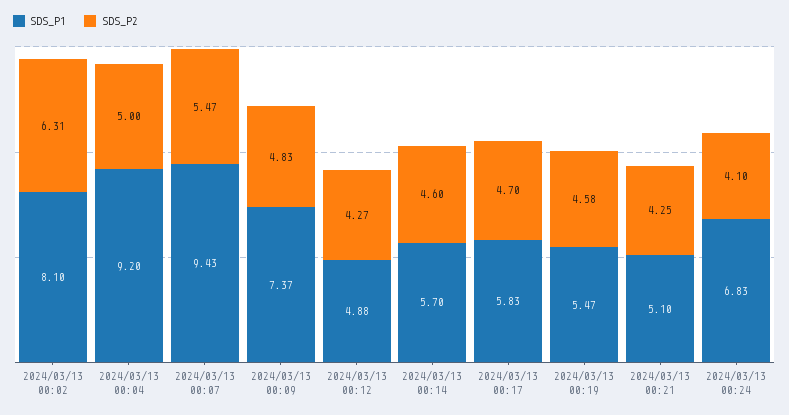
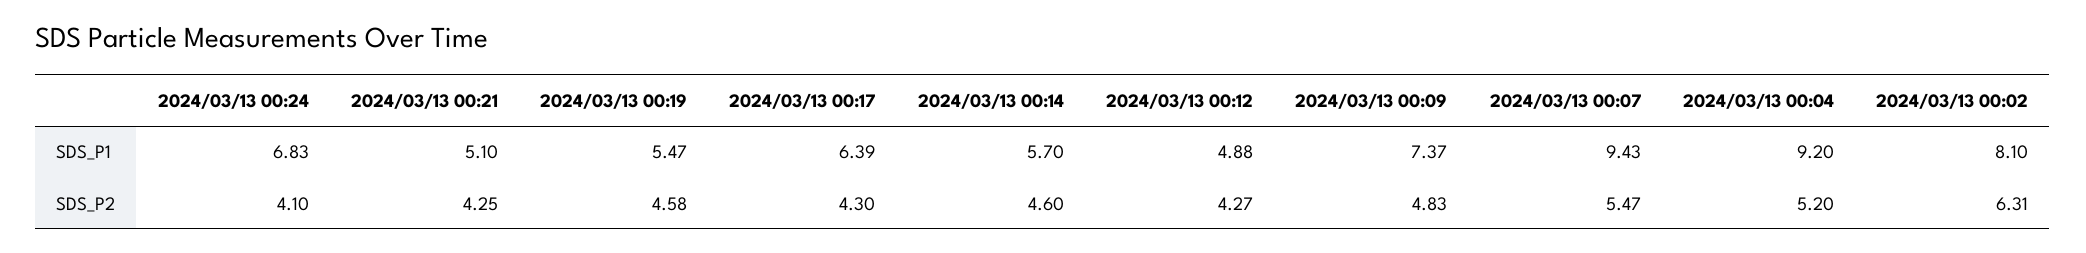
  {
    "SDS_P1": {
      "2024/03/13 00:02": 8.1,
      "2024/03/13 00:04": 9.2,
      "2024/03/13 00:07": 9.43,
      "2024/03/13 00:09": 7.37,
      "2024/03/13 00:12": 4.88,
      "2024/03/13 00:14": 5.7,
-     "2024/03/13 00:17": 5.83,
+     "2024/03/13 00:17": 6.39,
      "2024/03/13 00:19": 5.47,
      "2024/03/13 00:21": 5.1,
      "2024/03/13 00:24": 6.83
    },
    "SDS_P2": {
      "2024/03/13 00:02": 6.31,
-     "2024/03/13 00:04": 5,
+     "2024/03/13 00:04": 5.2,
      "2024/03/13 00:07": 5.47,
      "2024/03/13 00:09": 4.83,
      "2024/03/13 00:12": 4.27,
      "2024/03/13 00:14": 4.6,
-     "2024/03/13 00:17": 4.7,
+     "2024/03/13 00:17": 4.3,
      "2024/03/13 00:19": 4.58,
      "2024/03/13 00:21": 4.25,
      "2024/03/13 00:24": 4.1
    }
  }

